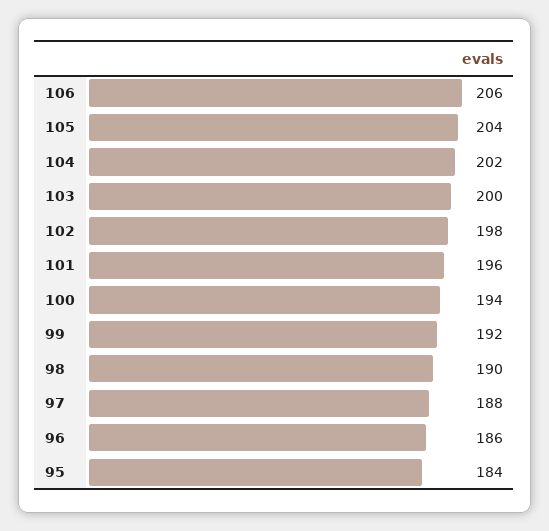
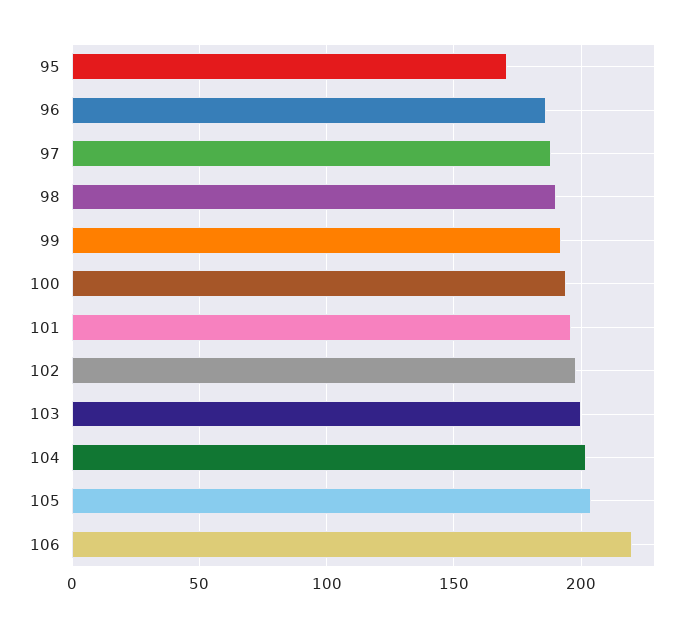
  {
-   "106": 206,
+   "106": 220,
    "105": 204,
    "104": 202,
    "103": 200,
    "102": 198,
    "101": 196,
    "100": 194,
    "99": 192,
    "98": 190,
    "97": 188,
    "96": 186,
-   "95": 184
+   "95": 170
  }

